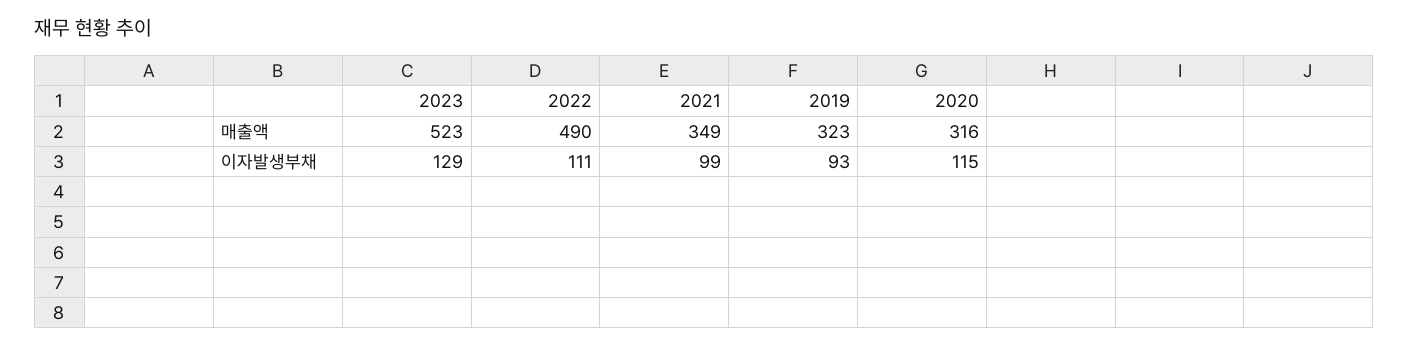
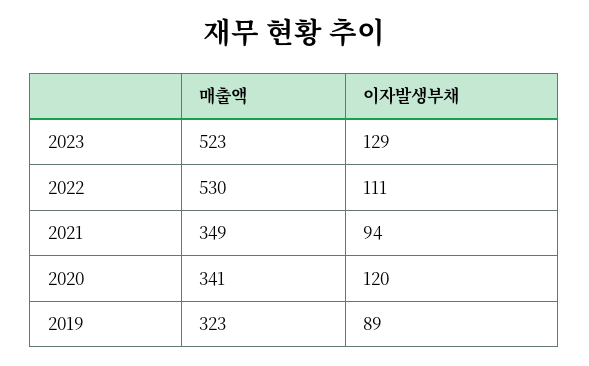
  {
    "2023": {
      "매출액": 523,
      "이자발생부채": 129
    },
    "2022": {
-     "매출액": 490,
+     "매출액": 530,
      "이자발생부채": 111
    },
    "2021": {
      "매출액": 349,
-     "이자발생부채": 99
+     "이자발생부채": 94
    },
    "2019": {
      "매출액": 323,
-     "이자발생부채": 93
+     "이자발생부채": 89
    },
    "2020": {
-     "매출액": 316,
+     "매출액": 341,
-     "이자발생부채": 115
+     "이자발생부채": 120
    }
  }

